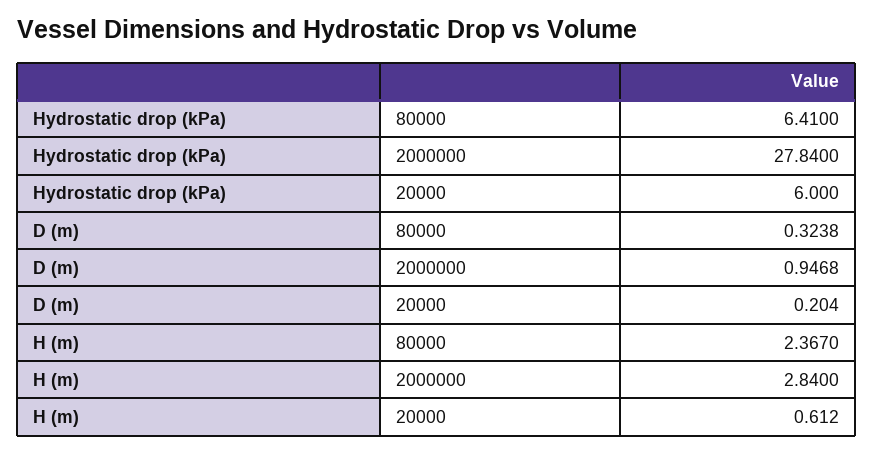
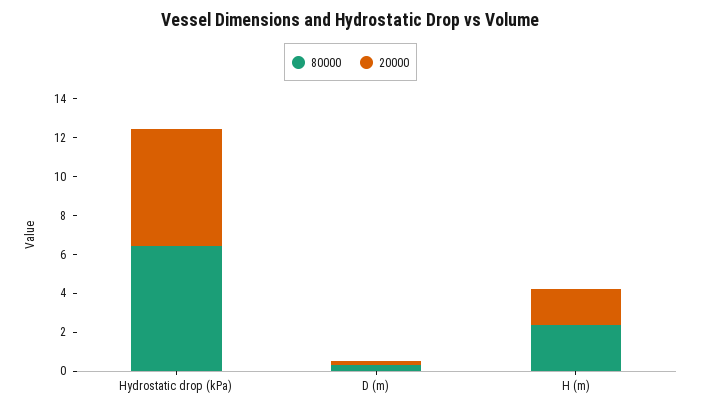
  {
    "80000": {
      "Hydrostatic drop (kPa)": 6.41,
      "D (m)": 0.3238,
      "H (m)": 2.367
    },
-   "2000000": {
-     "Hydrostatic drop (kPa)": 27.84,
-     "D (m)": 0.9468,
-     "H (m)": 2.84
-   },
    "20000": {
      "Hydrostatic drop (kPa)": 6,
      "D (m)": 0.204,
-     "H (m)": 0.612
+     "H (m)": 2
    }
  }

